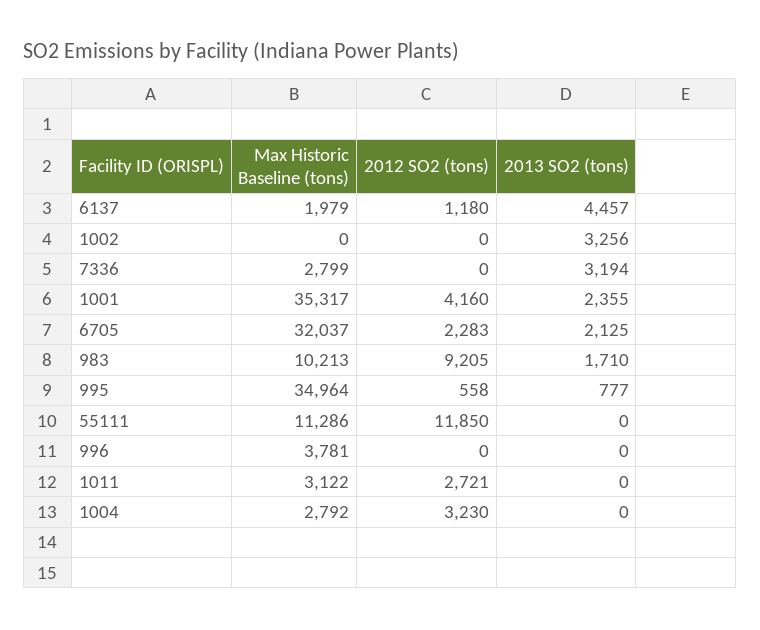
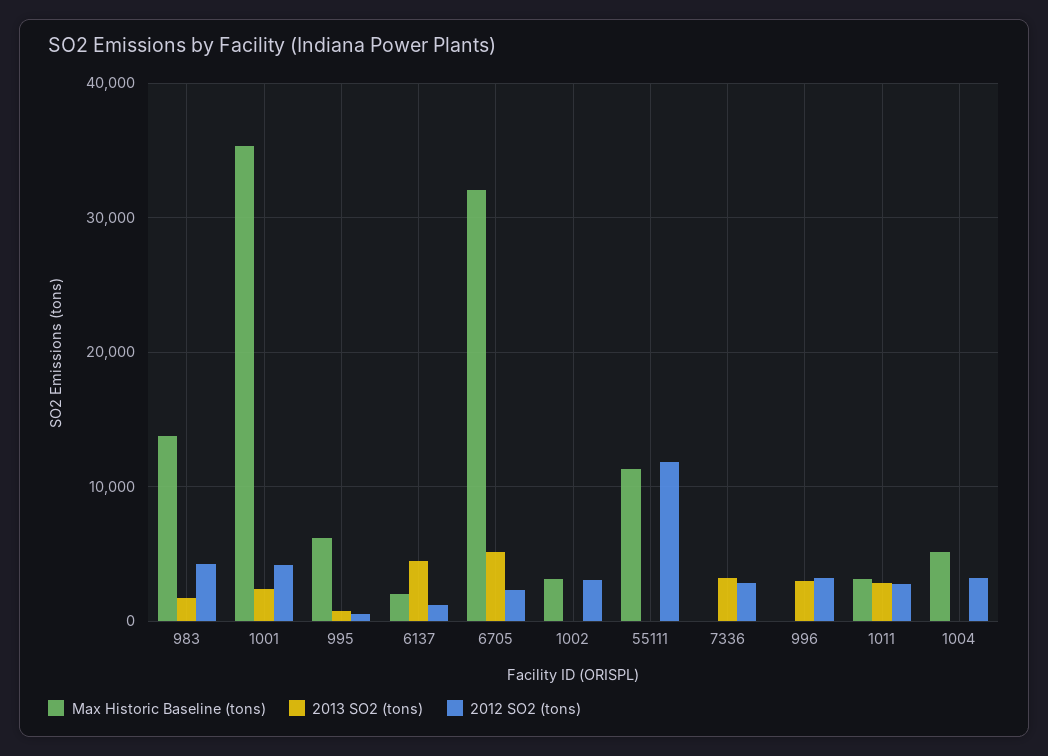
  {
    "Max Historic Baseline (tons)": {
      "6137": 1979,
-     "1002": 0,
+     "1002": 3000,
-     "7336": 2799,
+     "7336": 0,
      "1001": 35317,
      "6705": 32037,
-     "983": 10213,
+     "983": 14000,
-     "995": 34964,
+     "995": 6000,
      "55111": 11286,
-     "996": 3781,
+     "996": 0,
      "1011": 3122,
-     "1004": 2792
+     "1004": 5000
    },
    "2012 SO2 (tons)": {
      "6137": 1180,
-     "1002": 0,
+     "1002": 3000,
-     "7336": 0,
+     "7336": 3000,
      "1001": 4160,
      "6705": 2283,
-     "983": 9205,
+     "983": 4000,
      "995": 558,
      "55111": 11850,
-     "996": 0,
+     "996": 3000,
      "1011": 2721,
      "1004": 3230
    },
    "2013 SO2 (tons)": {
      "6137": 4457,
-     "1002": 3256,
+     "1002": 0,
      "7336": 3194,
      "1001": 2355,
-     "6705": 2125,
+     "6705": 5000,
      "983": 1710,
      "995": 777,
      "55111": 0,
-     "996": 0,
+     "996": 3000,
-     "1011": 0,
+     "1011": 3000,
      "1004": 0
    }
  }

